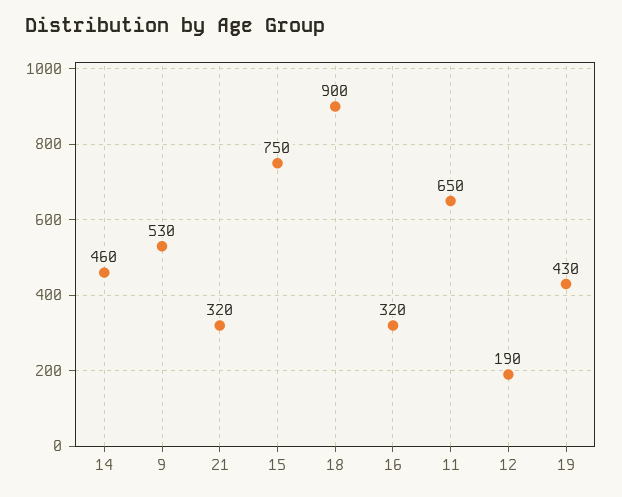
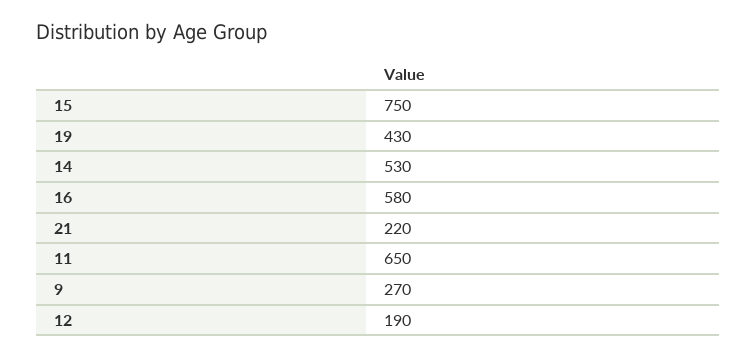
  {
-   "14": 460,
+   "14": 530,
-   "9": 530,
+   "9": 270,
-   "21": 320,
+   "21": 220,
    "15": 750,
-   "18": 900,
-   "16": 320,
+   "16": 580,
    "11": 650,
    "12": 190,
    "19": 430
  }

